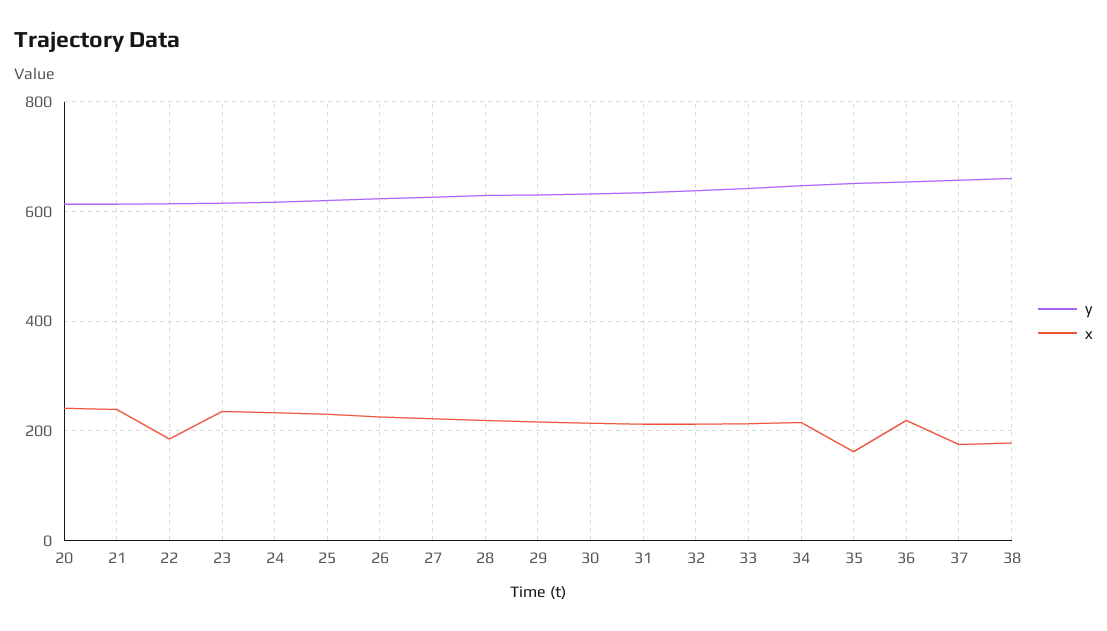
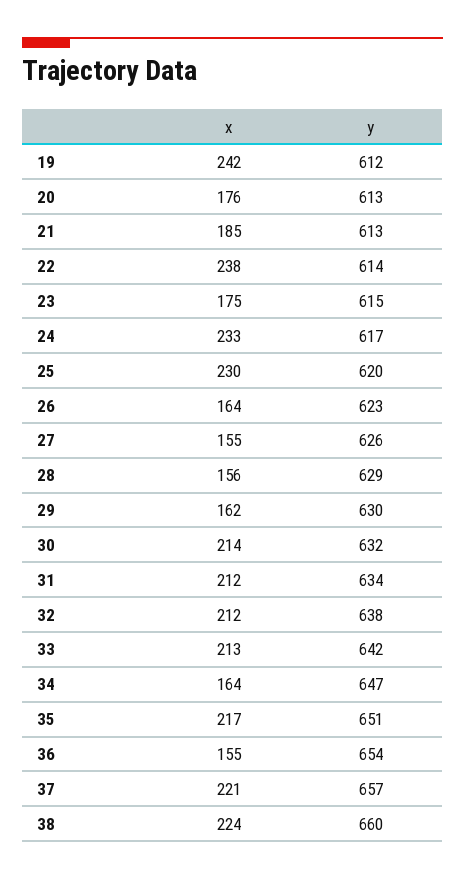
  {
    "y": {
      "20": 613,
      "21": 613,
      "22": 614,
      "23": 615,
      "24": 617,
      "25": 620,
      "26": 623,
      "27": 626,
      "28": 629,
      "29": 630,
      "30": 632,
      "31": 634,
      "32": 638,
      "33": 642,
      "34": 647,
      "35": 651,
      "36": 654,
      "37": 657,
-     "38": 660
+     "38": 660,
+     "19": 612
    },
    "x": {
-     "20": 240,
+     "20": 176,
-     "21": 240,
+     "21": 185,
-     "22": 180,
+     "22": 238,
-     "23": 240,
+     "23": 175,
      "24": 233,
      "25": 230,
-     "26": 220,
+     "26": 164,
-     "27": 220,
+     "27": 155,
-     "28": 220,
+     "28": 156,
-     "29": 220,
+     "29": 162,
      "30": 214,
      "31": 212,
      "32": 212,
      "33": 213,
-     "34": 220,
+     "34": 164,
-     "35": 160,
+     "35": 217,
-     "36": 220,
+     "36": 155,
-     "37": 180,
+     "37": 221,
-     "38": 180
+     "38": 224,
+     "19": 242
    }
  }

